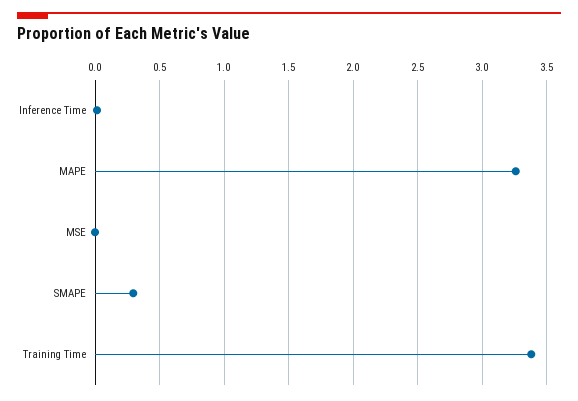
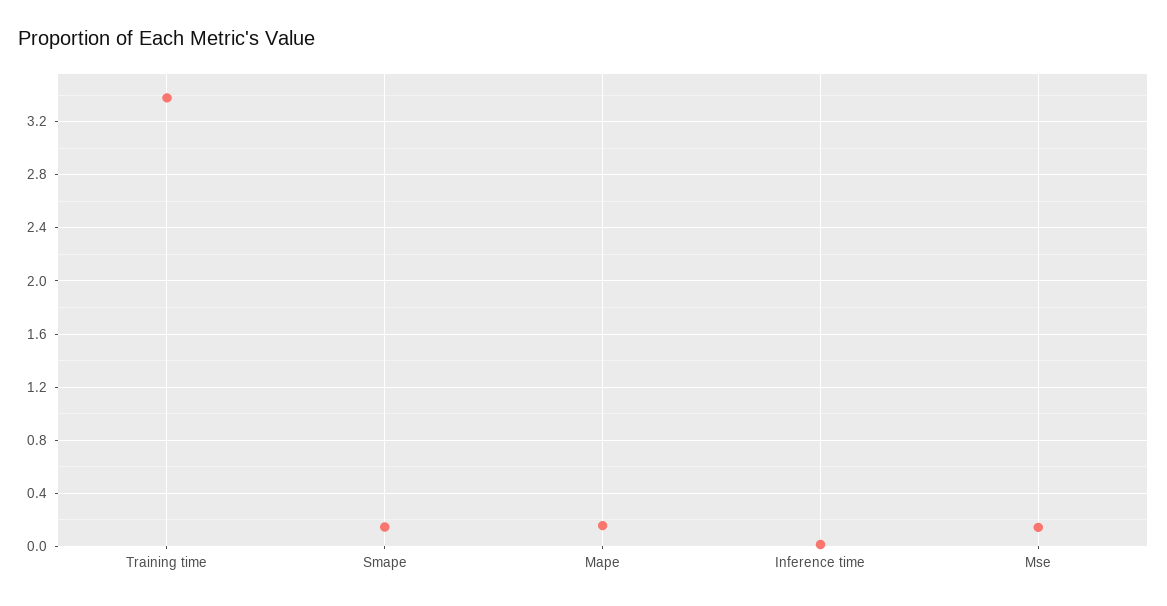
  {
    "Inference Time": 0,
-   "MAPE": 3.25,
+   "MAPE": 0.15,
-   "MSE": 0,
+   "MSE": 0.15,
-   "SMAPE": 0.3,
+   "SMAPE": 0.15,
    "Training Time": 3.4
  }

